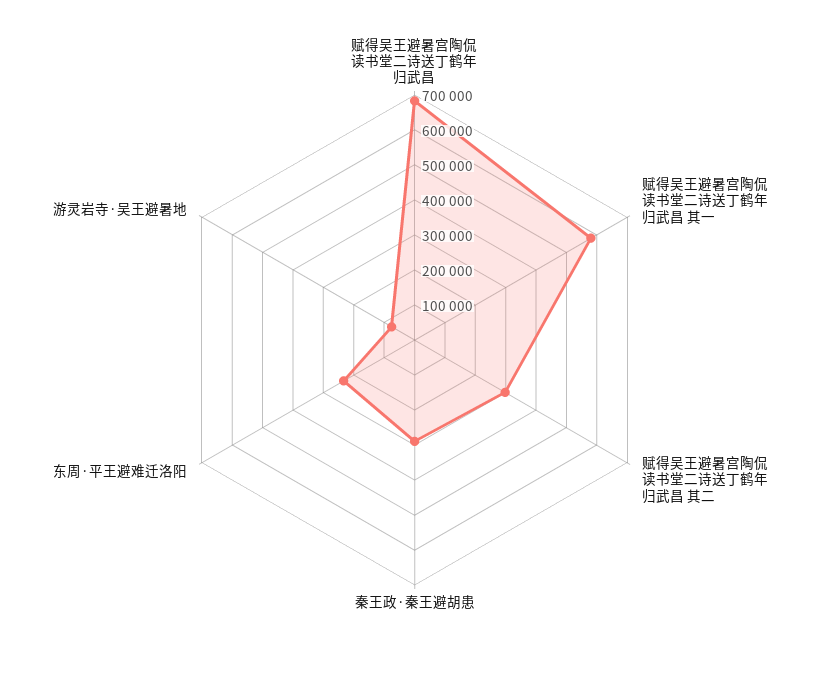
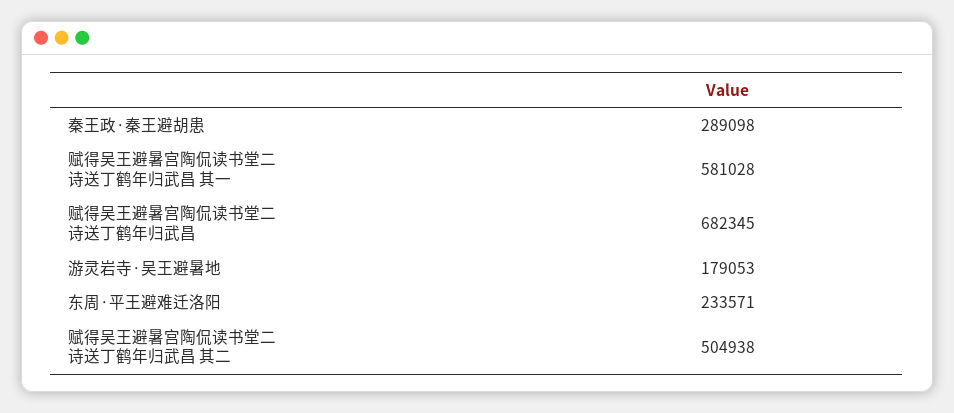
  {
    "赋得吴王避暑宫陶侃读书堂二诗送丁鹤年归武昌": 682345,
    "赋得吴王避暑宫陶侃读书堂二诗送丁鹤年归武昌 其一": 581028,
-   "赋得吴王避暑宫陶侃读书堂二诗送丁鹤年归武昌 其二": 300000,
+   "赋得吴王避暑宫陶侃读书堂二诗送丁鹤年归武昌 其二": 504938,
    "秦王政·秦王避胡患": 289098,
    "东周·平王避难迁洛阳": 233571,
-   "游灵岩寺·吴王避暑地": 75000
+   "游灵岩寺·吴王避暑地": 179053
  }

